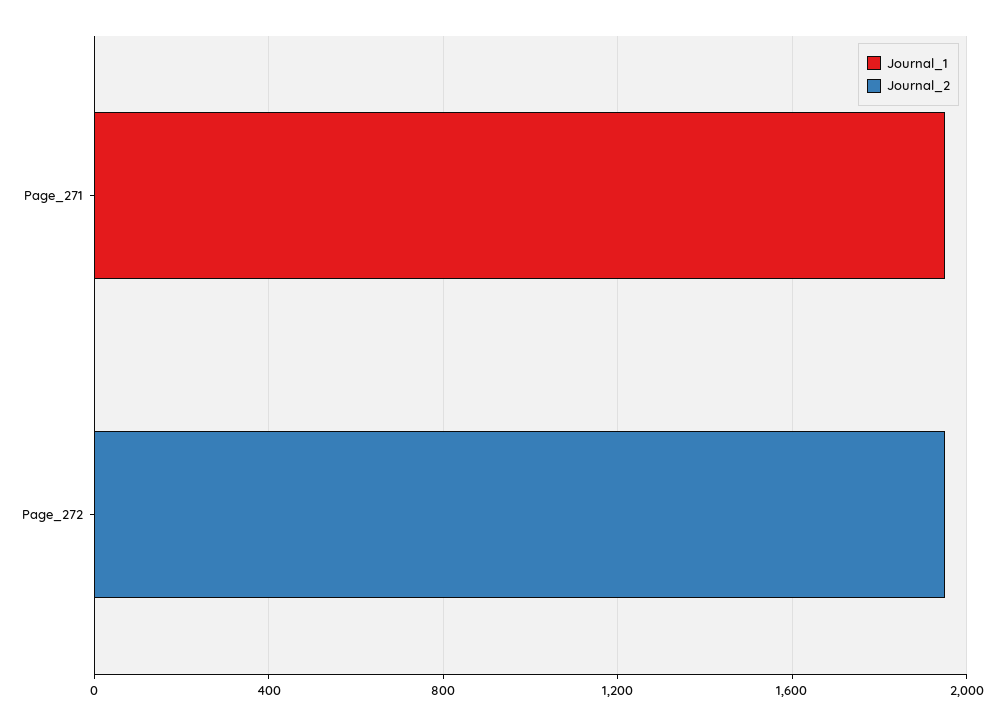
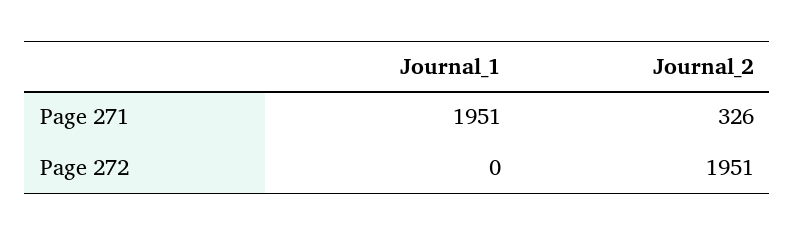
  {
    "Journal_1": {
      "Page_271": 1951,
      "Page_272": 0
    },
    "Journal_2": {
-     "Page_271": 0,
+     "Page_271": 326,
      "Page_272": 1951
    }
  }

